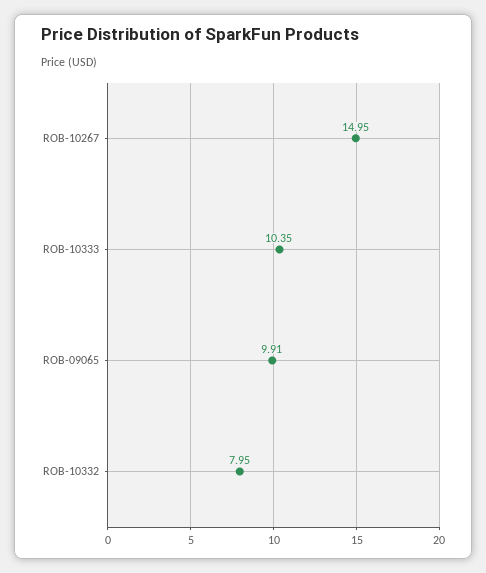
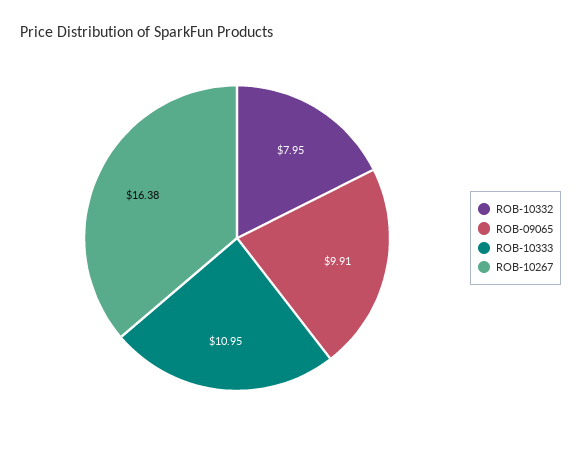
  {
-   "ROB-10267": 14.95,
+   "ROB-10267": 16.38,
-   "ROB-10333": 10.35,
+   "ROB-10333": 10.95,
    "ROB-09065": 9.91,
    "ROB-10332": 7.95
  }

